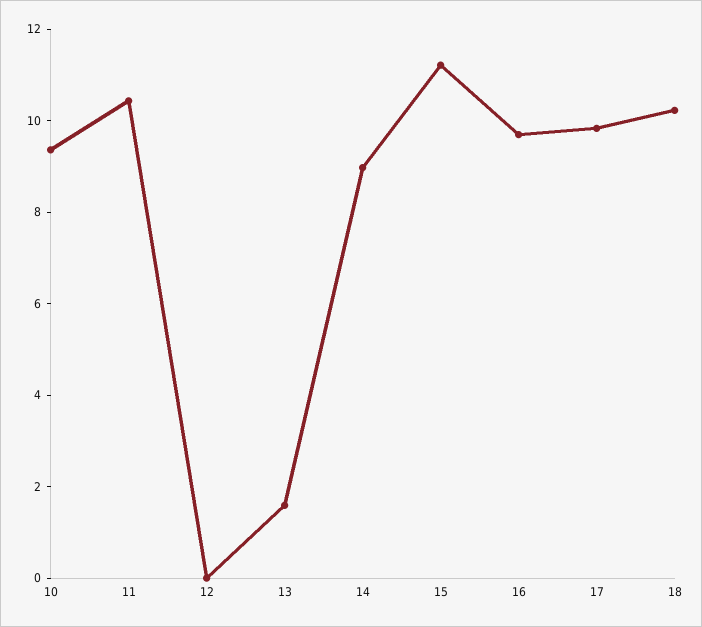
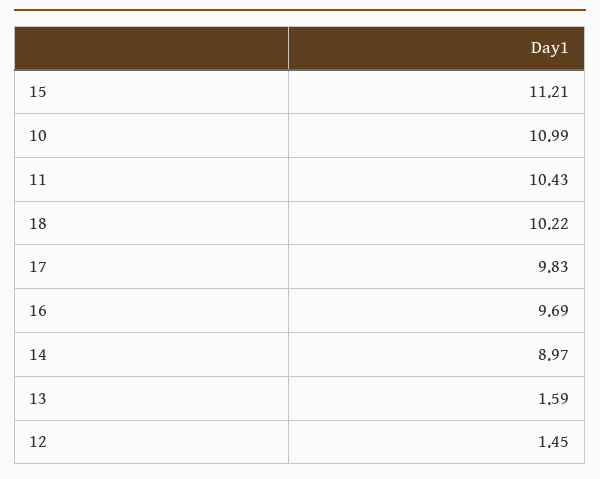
  {
-   "10": 9.5,
+   "10": 10.99,
    "11": 10.43,
-   "12": 0,
+   "12": 1.45,
    "13": 1.59,
    "14": 8.97,
    "15": 11.21,
    "16": 9.69,
    "17": 9.83,
    "18": 10.22
  }

